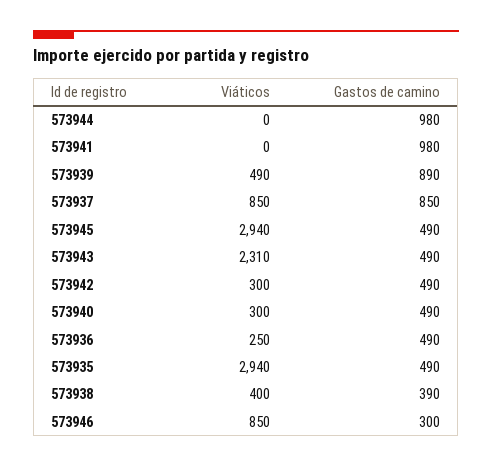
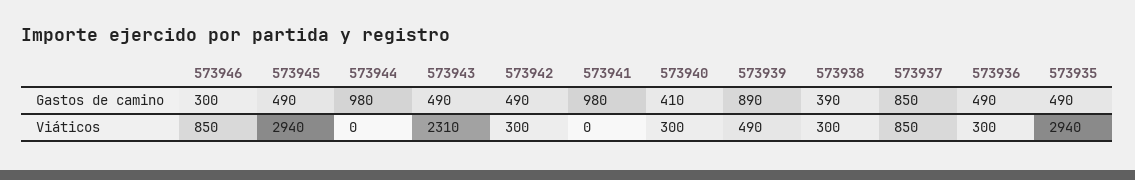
  {
    "Viáticos": {
      "573944": 0,
      "573941": 0,
      "573939": 490,
      "573937": 850,
      "573945": 2940,
      "573943": 2310,
      "573942": 300,
      "573940": 300,
-     "573936": 250,
+     "573936": 300,
      "573935": 2940,
-     "573938": 400,
+     "573938": 300,
      "573946": 850
    },
    "Gastos de camino": {
      "573944": 980,
      "573941": 980,
      "573939": 890,
      "573937": 850,
      "573945": 490,
      "573943": 490,
      "573942": 490,
-     "573940": 490,
+     "573940": 410,
      "573936": 490,
      "573935": 490,
      "573938": 390,
      "573946": 300
    }
  }

